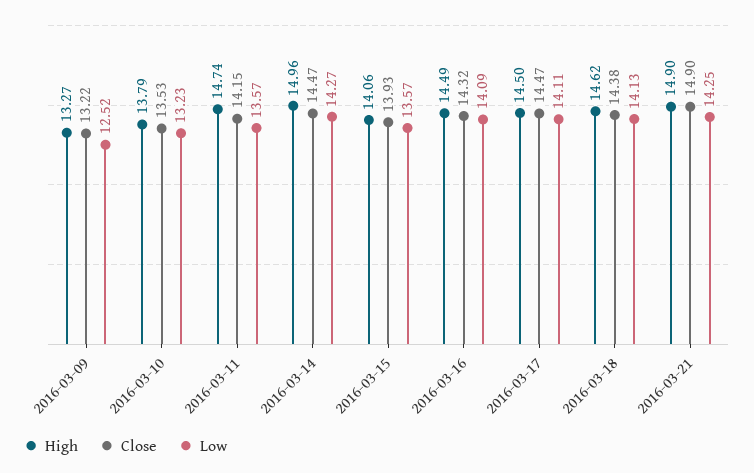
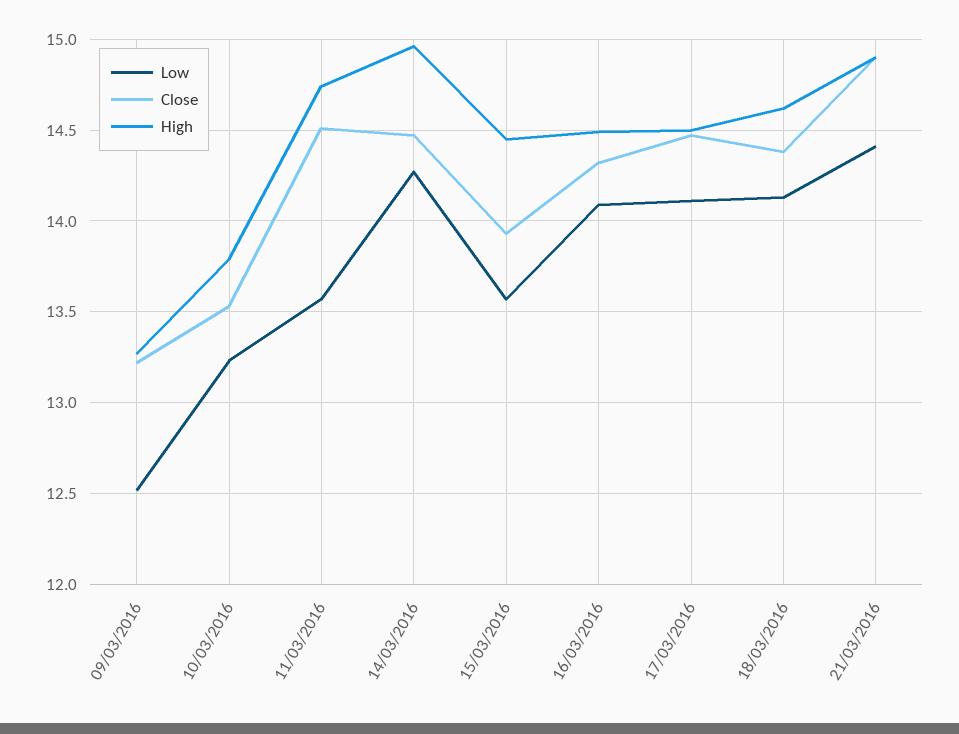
  {
    "High": {
      "2016-03-09": 13.27,
      "2016-03-10": 13.79,
      "2016-03-11": 14.74,
      "2016-03-14": 14.96,
-     "2016-03-15": 14.06,
+     "2016-03-15": 14.45,
      "2016-03-16": 14.49,
      "2016-03-17": 14.5,
      "2016-03-18": 14.62,
      "2016-03-21": 14.9
    },
    "Close": {
      "2016-03-09": 13.22,
      "2016-03-10": 13.53,
-     "2016-03-11": 14.15,
+     "2016-03-11": 14.5,
      "2016-03-14": 14.47,
      "2016-03-15": 13.93,
      "2016-03-16": 14.32,
      "2016-03-17": 14.47,
      "2016-03-18": 14.38,
      "2016-03-21": 14.9
    },
    "Low": {
      "2016-03-09": 12.52,
      "2016-03-10": 13.23,
      "2016-03-11": 13.57,
      "2016-03-14": 14.27,
      "2016-03-15": 13.57,
      "2016-03-16": 14.09,
      "2016-03-17": 14.11,
      "2016-03-18": 14.13,
-     "2016-03-21": 14.25
+     "2016-03-21": 14.4
    }
  }

